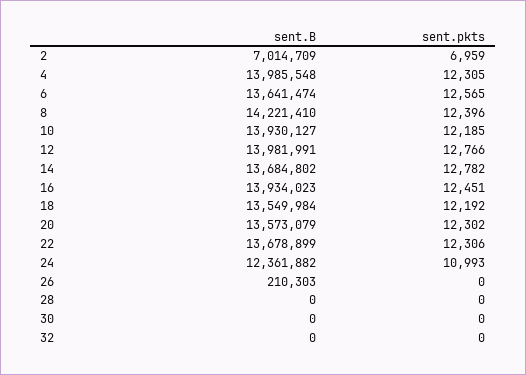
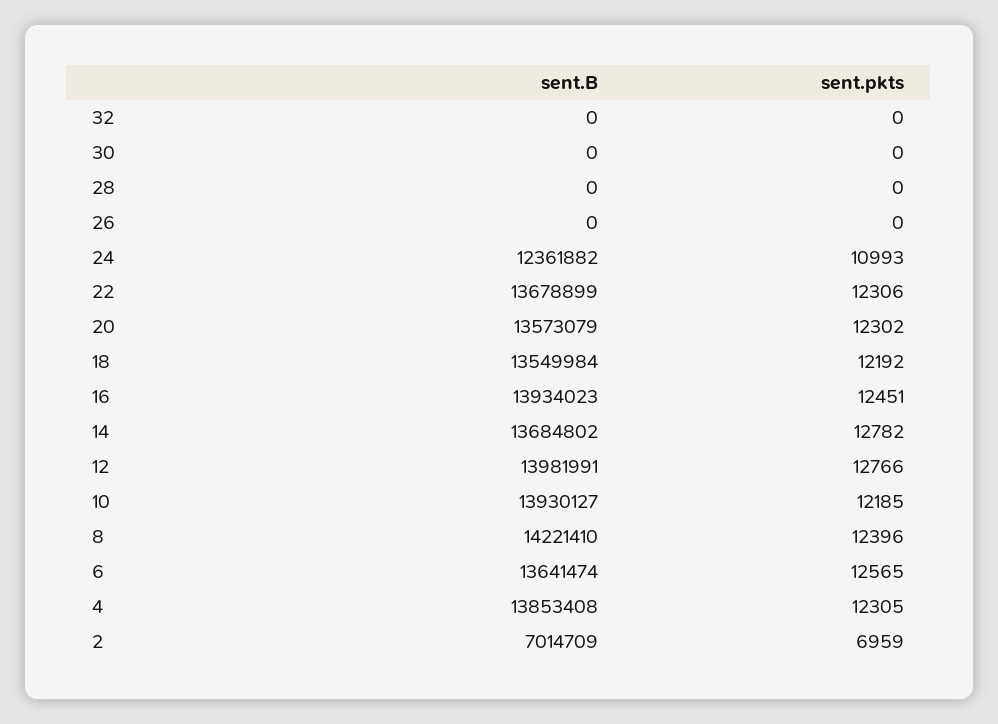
  {
    "sent.B": {
      "2": 7014709,
-     "4": 13985548,
+     "4": 13853408,
      "6": 13641474,
      "8": 14221410,
      "10": 13930127,
      "12": 13981991,
      "14": 13684802,
      "16": 13934023,
      "18": 13549984,
      "20": 13573079,
      "22": 13678899,
      "24": 12361882,
-     "26": 210303,
+     "26": 0,
      "28": 0,
      "30": 0,
      "32": 0
    },
    "sent.pkts": {
      "2": 6959,
      "4": 12305,
      "6": 12565,
      "8": 12396,
      "10": 12185,
      "12": 12766,
      "14": 12782,
      "16": 12451,
      "18": 12192,
      "20": 12302,
      "22": 12306,
      "24": 10993,
      "26": 0,
      "28": 0,
      "30": 0,
      "32": 0
    }
  }

